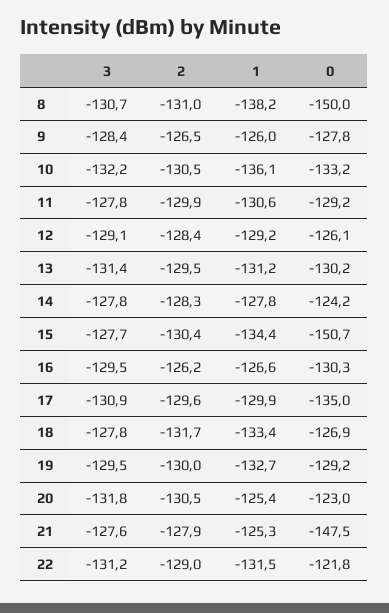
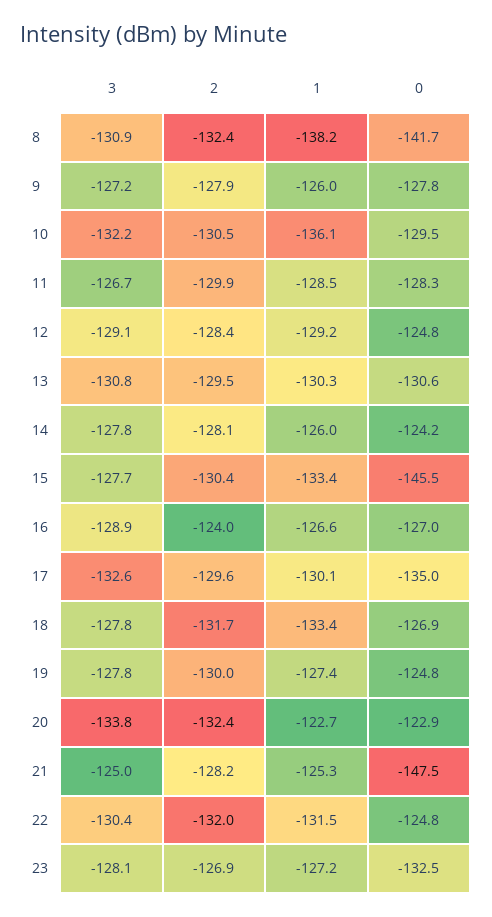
  {
    "3": {
-     "8": -130.7,
+     "8": -130.9,
-     "9": -128.4,
+     "9": -127.2,
      "10": -132.2,
-     "11": -127.8,
+     "11": -126.7,
      "12": -129.1,
-     "13": -131.4,
+     "13": -130.8,
      "14": -127.8,
      "15": -127.7,
-     "16": -129.5,
+     "16": -128.9,
-     "17": -130.9,
+     "17": -132.6,
      "18": -127.8,
-     "19": -129.5,
+     "19": -127.8,
-     "20": -131.8,
+     "20": -133.8,
-     "21": -127.6,
+     "21": -125,
-     "22": -131.2
+     "22": -130.4,
+     "23": -128.1
    },
    "2": {
-     "8": -131,
+     "8": -132.4,
-     "9": -126.5,
+     "9": -127.9,
      "10": -130.5,
      "11": -129.9,
      "12": -128.4,
      "13": -129.5,
-     "14": -128.3,
+     "14": -128.1,
      "15": -130.4,
-     "16": -126.2,
+     "16": -124,
      "17": -129.6,
      "18": -131.7,
      "19": -130,
-     "20": -130.5,
+     "20": -132.4,
-     "21": -127.9,
+     "21": -128.2,
-     "22": -129
+     "22": -132,
+     "23": -126.9
    },
    "1": {
      "8": -138.2,
      "9": -126,
      "10": -136.1,
-     "11": -130.6,
+     "11": -128.5,
      "12": -129.2,
-     "13": -131.2,
+     "13": -130.3,
-     "14": -127.8,
+     "14": -126,
-     "15": -134.4,
+     "15": -133.4,
      "16": -126.6,
-     "17": -129.9,
+     "17": -130.1,
      "18": -133.4,
-     "19": -132.7,
+     "19": -127.4,
-     "20": -125.4,
+     "20": -122.7,
      "21": -125.3,
-     "22": -131.5
+     "22": -131.5,
+     "23": -127.2
    },
    "0": {
-     "8": -150,
+     "8": -141.7,
      "9": -127.8,
-     "10": -133.2,
+     "10": -129.5,
-     "11": -129.2,
+     "11": -128.3,
-     "12": -126.1,
+     "12": -124.8,
-     "13": -130.2,
+     "13": -130.6,
      "14": -124.2,
-     "15": -150.7,
+     "15": -145.5,
-     "16": -130.3,
+     "16": -127,
      "17": -135,
      "18": -126.9,
-     "19": -129.2,
+     "19": -124.8,
-     "20": -123,
+     "20": -122.9,
      "21": -147.5,
-     "22": -121.8
+     "22": -124.8,
+     "23": -132.5
    }
  }

